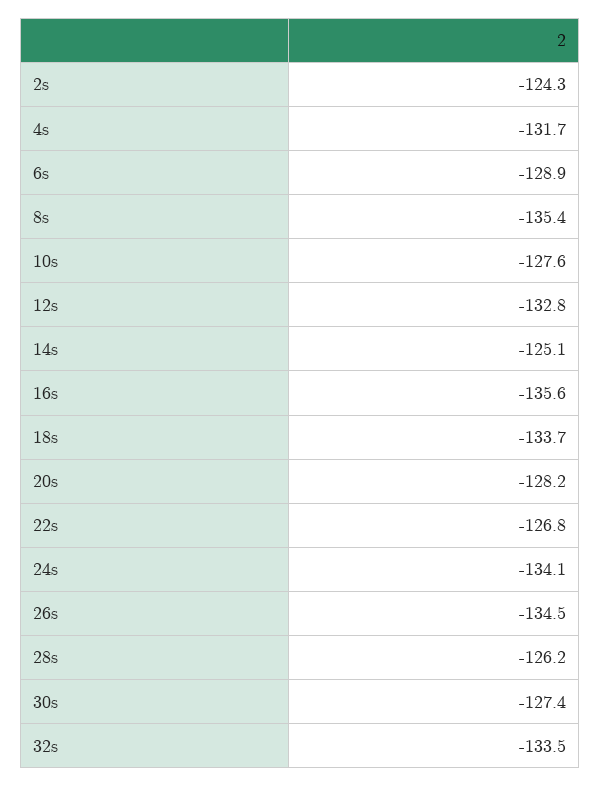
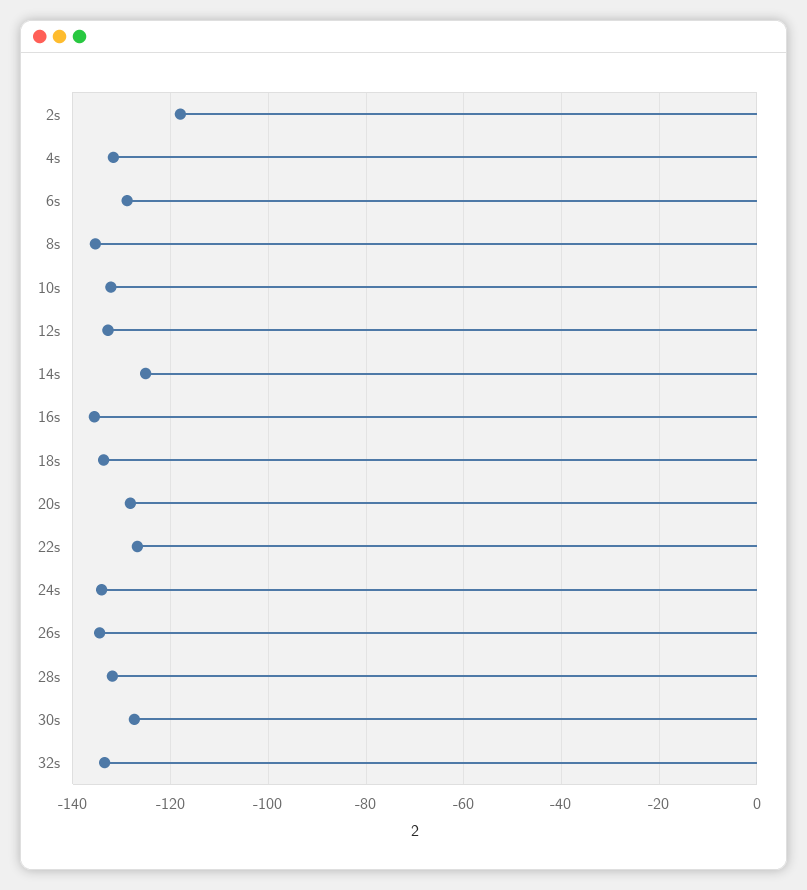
  {
-   "2s": -124.3,
+   "2s": -118,
    "4s": -131.7,
    "6s": -128.9,
    "8s": -135.4,
-   "10s": -127.6,
+   "10s": -132,
    "12s": -132.8,
    "14s": -125.1,
    "16s": -135.6,
    "18s": -133.7,
    "20s": -128.2,
    "22s": -126.8,
    "24s": -134.1,
    "26s": -134.5,
-   "28s": -126.2,
+   "28s": -132,
    "30s": -127.4,
    "32s": -133.5
  }

